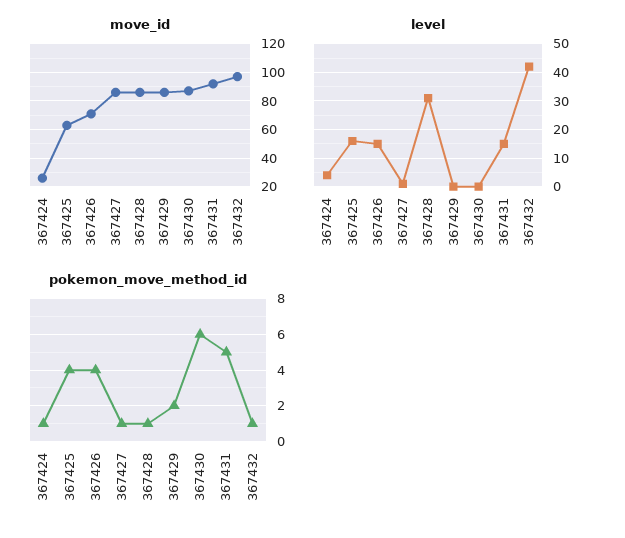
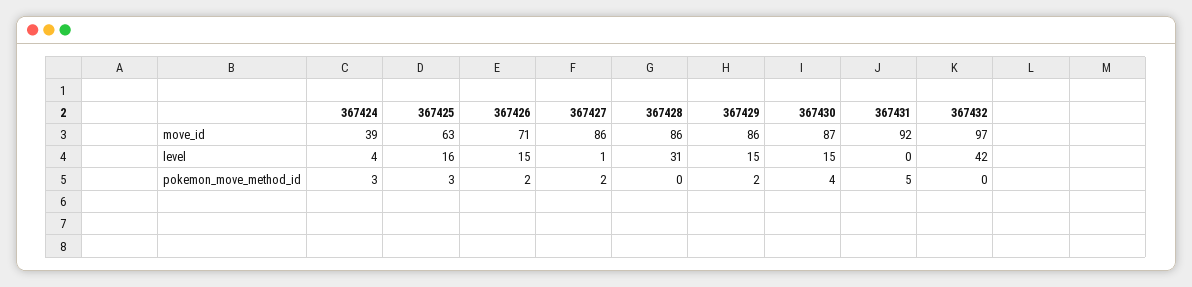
  {
    "move_id": {
-     "367424": 25,
+     "367424": 39,
      "367425": 63,
      "367426": 71,
      "367427": 86,
      "367428": 86,
      "367429": 86,
      "367430": 87,
      "367431": 92,
      "367432": 97
    },
    "level": {
      "367424": 4,
      "367425": 16,
      "367426": 15,
      "367427": 1,
      "367428": 31,
-     "367429": 0,
+     "367429": 15,
-     "367430": 0,
+     "367430": 15,
-     "367431": 15,
+     "367431": 0,
      "367432": 42
    },
    "pokemon_move_method_id": {
-     "367424": 1,
+     "367424": 3,
-     "367425": 4,
+     "367425": 3,
-     "367426": 4,
+     "367426": 2,
-     "367427": 1,
+     "367427": 2,
-     "367428": 1,
+     "367428": 0,
      "367429": 2,
-     "367430": 6,
+     "367430": 4,
      "367431": 5,
-     "367432": 1
+     "367432": 0
    }
  }

